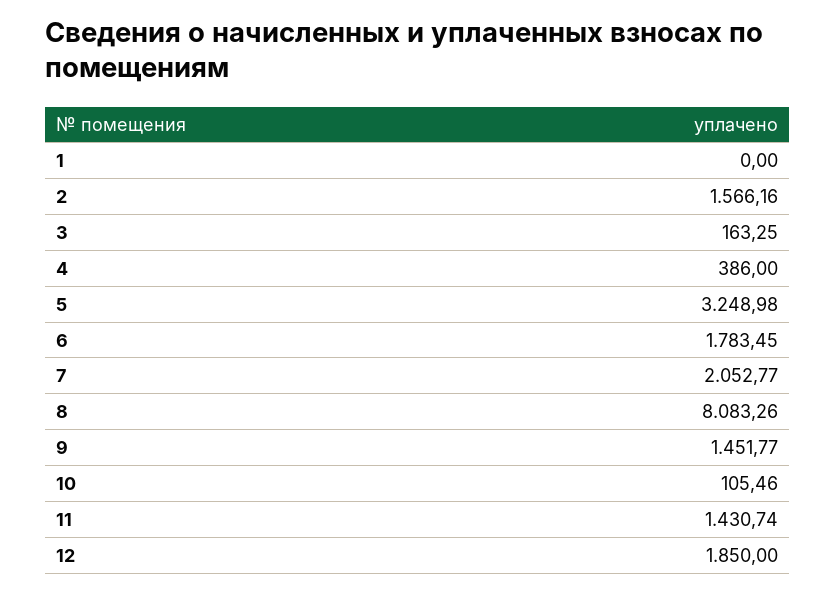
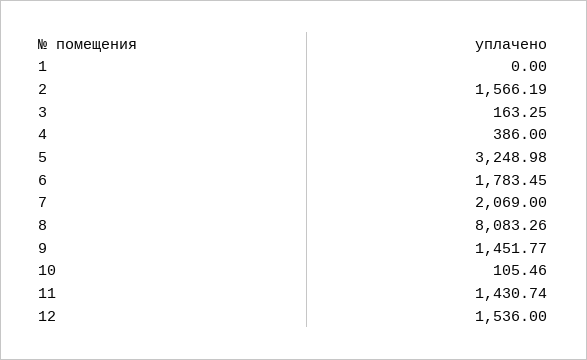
  {
    "1": 0,
-   "2": 1566.16,
+   "2": 1566.19,
    "3": 163.25,
    "4": 386,
    "5": 3248.98,
    "6": 1783.45,
-   "7": 2052.77,
+   "7": 2069,
    "8": 8083.26,
    "9": 1451.77,
    "10": 105.46,
    "11": 1430.74,
-   "12": 1850
+   "12": 1536
  }

